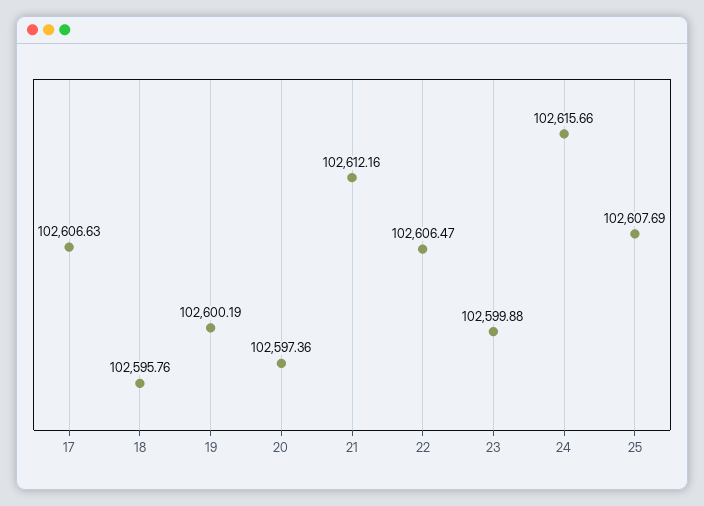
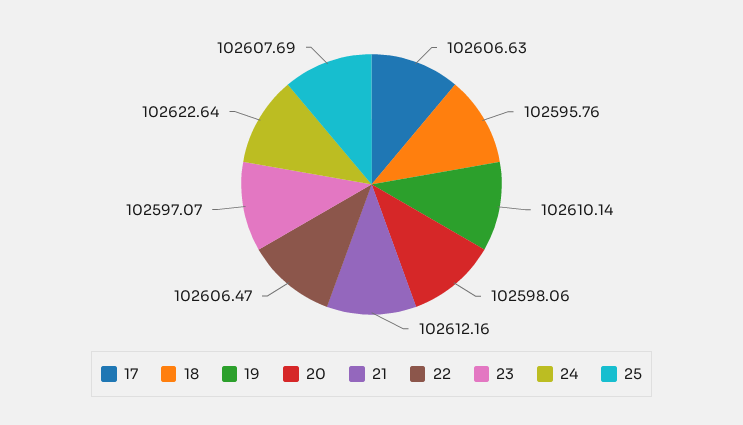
  {
    "17": 102606.63,
    "18": 102595.76,
-   "19": 102600.19,
+   "19": 102610.14,
-   "20": 102597.36,
+   "20": 102598.06,
    "21": 102612.16,
    "22": 102606.47,
-   "23": 102599.88,
+   "23": 102597.07,
-   "24": 102615.66,
+   "24": 102622.64,
    "25": 102607.69
  }

